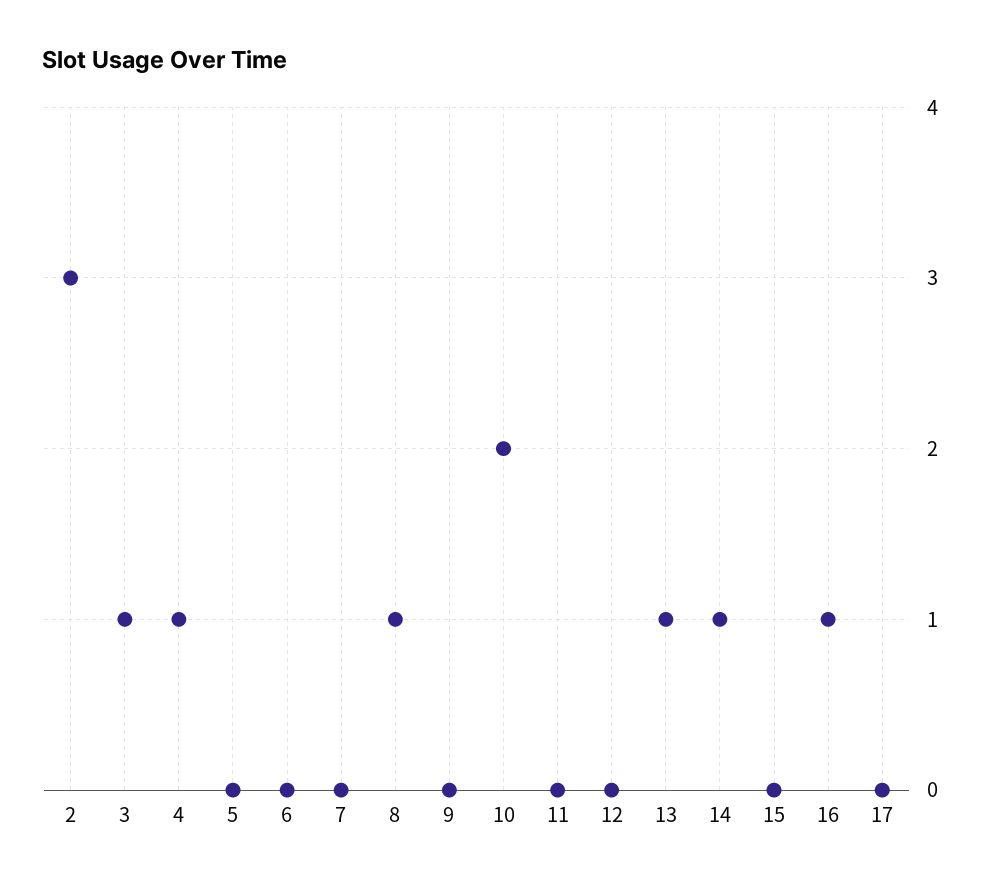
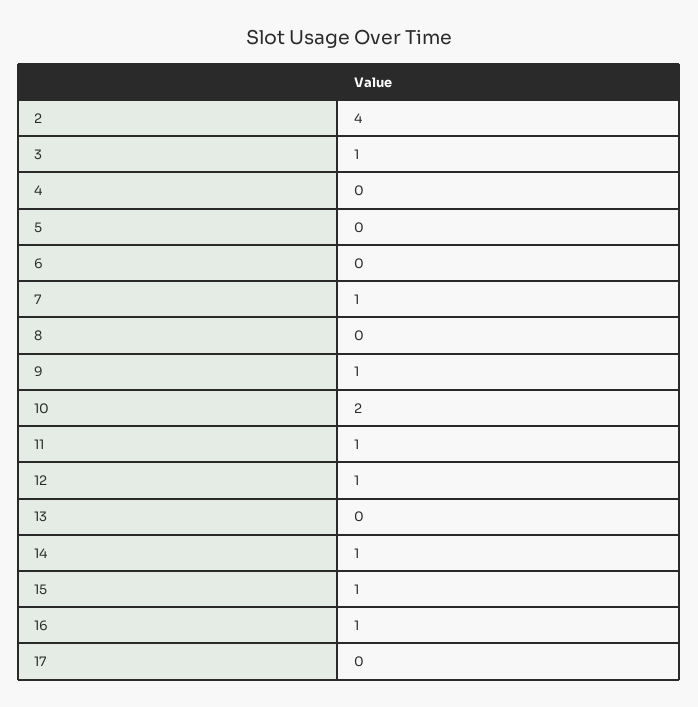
  {
-   "2": 3,
+   "2": 4,
    "3": 1,
-   "4": 1,
+   "4": 0,
    "5": 0,
    "6": 0,
-   "7": 0,
+   "7": 1,
-   "8": 1,
+   "8": 0,
-   "9": 0,
+   "9": 1,
    "10": 2,
-   "11": 0,
+   "11": 1,
-   "12": 0,
+   "12": 1,
-   "13": 1,
+   "13": 0,
    "14": 1,
-   "15": 0,
+   "15": 1,
    "16": 1,
    "17": 0
  }

